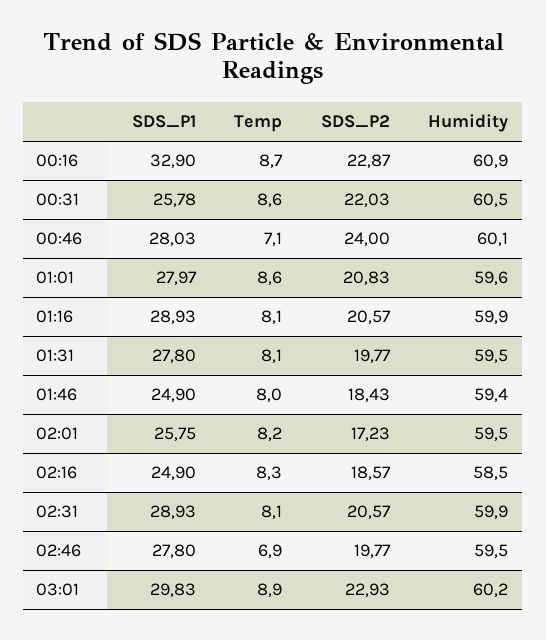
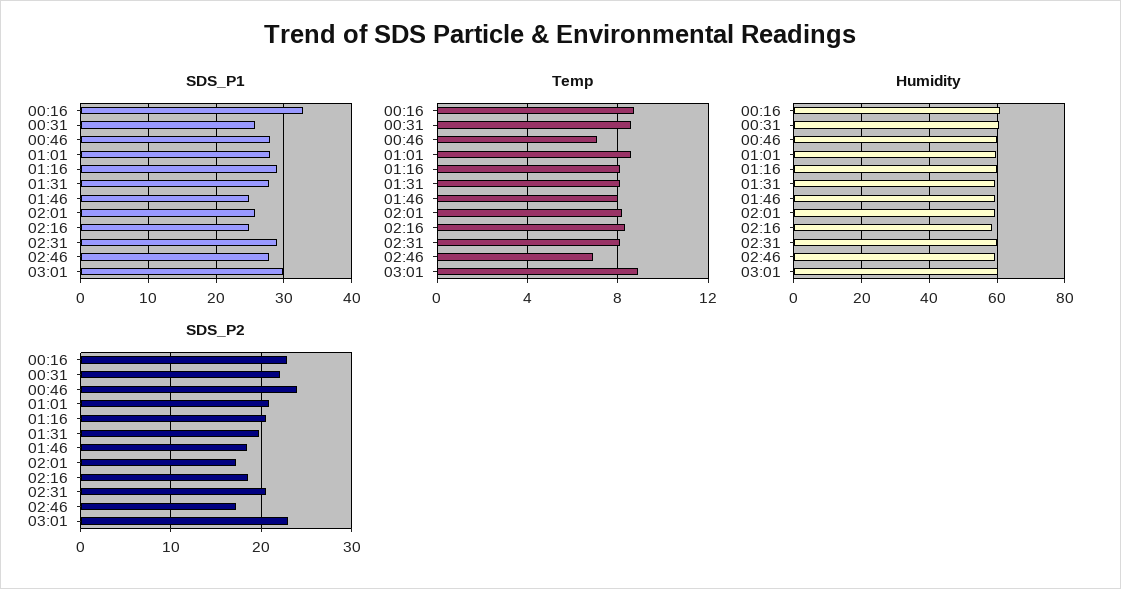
  {
    "SDS_P1": {
      "00:16": 32.9,
      "00:31": 25.78,
      "00:46": 28.03,
      "01:01": 27.97,
      "01:16": 28.93,
      "01:31": 27.8,
      "01:46": 24.9,
      "02:01": 25.75,
      "02:16": 24.9,
      "02:31": 28.93,
      "02:46": 27.8,
      "03:01": 29.83
    },
    "Temp": {
      "00:16": 8.7,
      "00:31": 8.6,
      "00:46": 7.1,
      "01:01": 8.6,
      "01:16": 8.1,
      "01:31": 8.1,
      "01:46": 8,
      "02:01": 8.2,
      "02:16": 8.3,
      "02:31": 8.1,
      "02:46": 6.9,
      "03:01": 8.9
    },
    "SDS_P2": {
      "00:16": 22.87,
      "00:31": 22.03,
      "00:46": 24,
      "01:01": 20.83,
      "01:16": 20.57,
      "01:31": 19.77,
      "01:46": 18.43,
      "02:01": 17.23,
      "02:16": 18.57,
      "02:31": 20.57,
-     "02:46": 19.77,
+     "02:46": 17,
      "03:01": 22.93
    },
    "Humidity": {
      "00:16": 60.9,
      "00:31": 60.5,
      "00:46": 60.1,
      "01:01": 59.6,
      "01:16": 59.9,
      "01:31": 59.5,
      "01:46": 59.4,
      "02:01": 59.5,
      "02:16": 58.5,
      "02:31": 59.9,
      "02:46": 59.5,
      "03:01": 60.2
    }
  }

